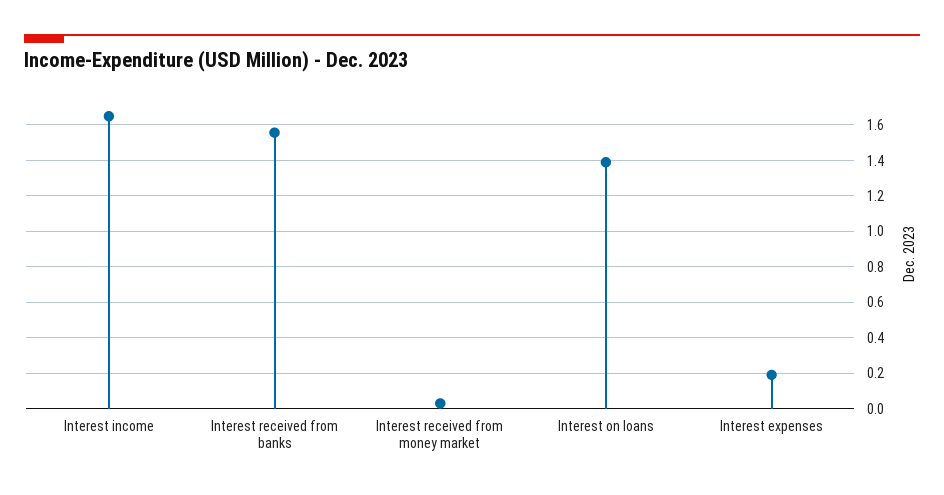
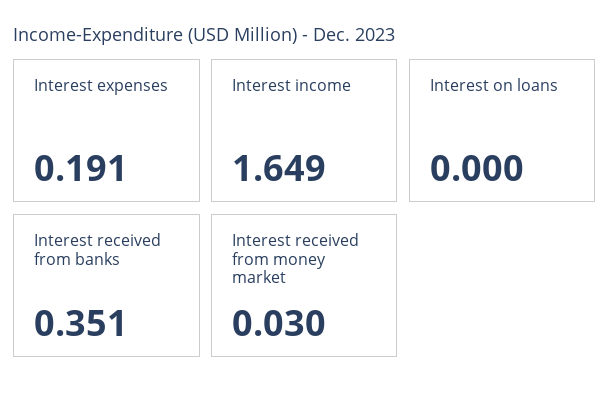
  {
    "Interest income": 1.649,
-   "Interest received from banks": 1.55,
+   "Interest received from banks": 0.351,
    "Interest received from money market": 0.03,
-   "Interest on loans": 1.4,
+   "Interest on loans": 0,
    "Interest expenses": 0.191
  }

